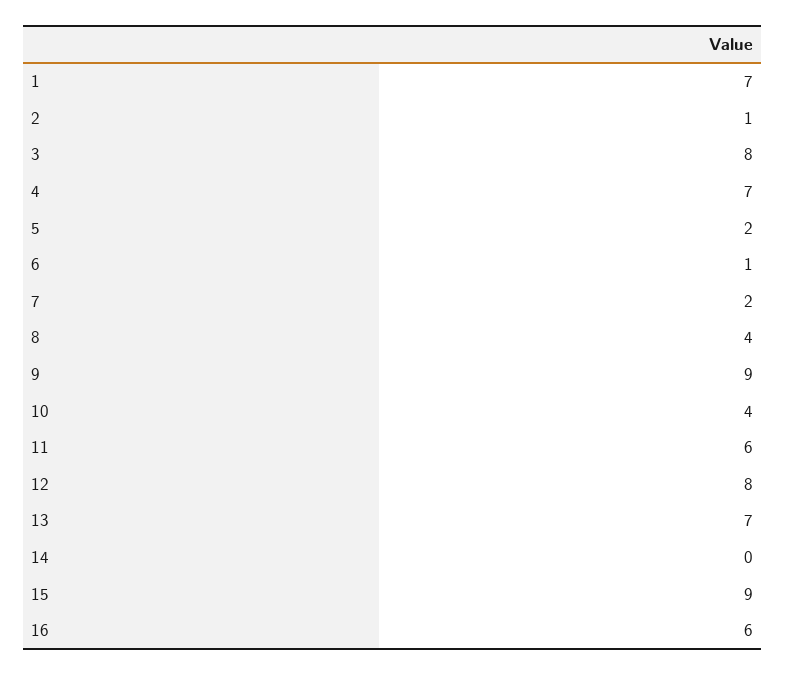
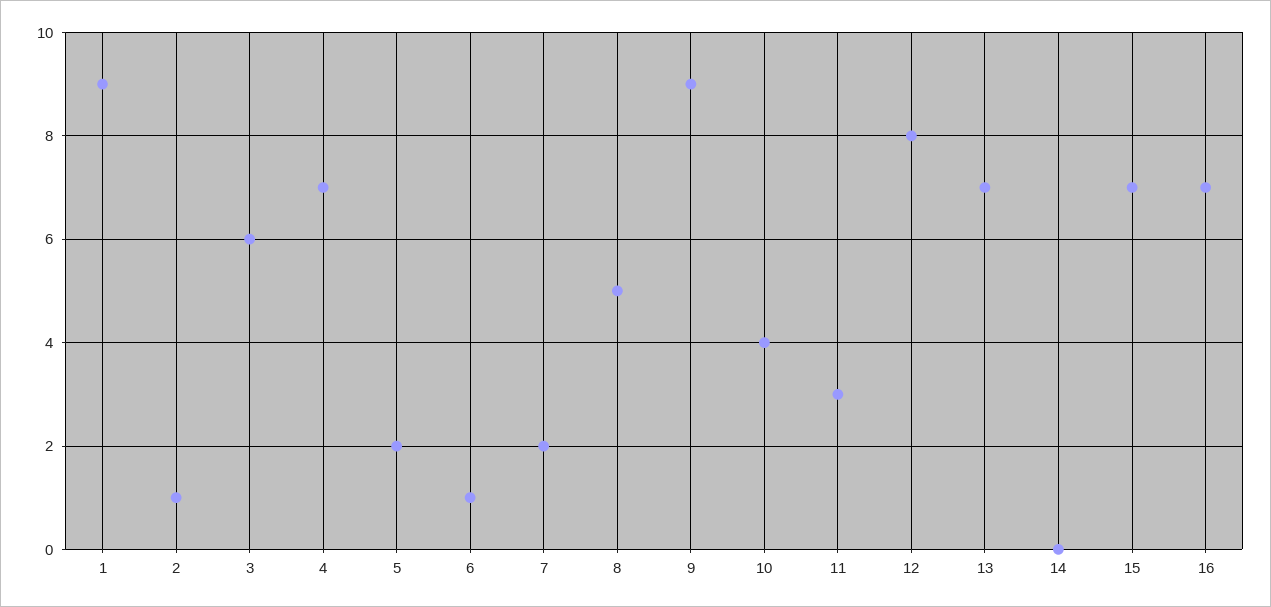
  {
-   "1": 7,
+   "1": 9,
    "2": 1,
-   "3": 8,
+   "3": 6,
    "4": 7,
    "5": 2,
    "6": 1,
    "7": 2,
-   "8": 4,
+   "8": 5,
    "9": 9,
    "10": 4,
-   "11": 6,
+   "11": 3,
    "12": 8,
    "13": 7,
    "14": 0,
-   "15": 9,
+   "15": 7,
-   "16": 6
+   "16": 7
  }

